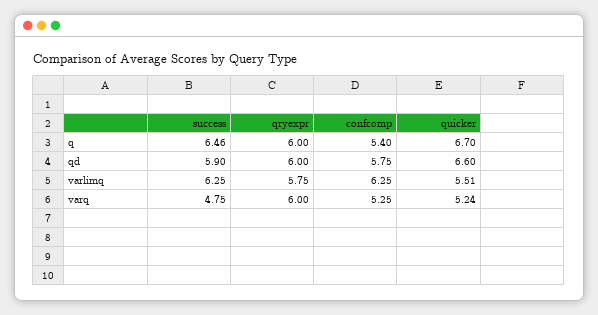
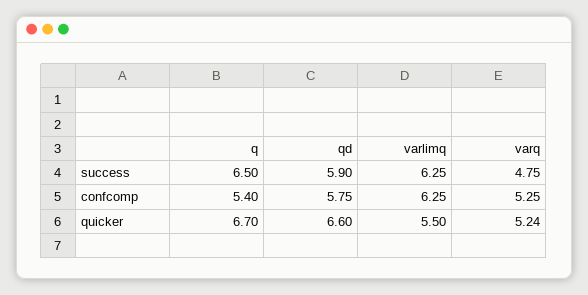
  {
    "success": {
-     "q": 6.46,
+     "q": 6.5,
      "qd": 5.9,
      "varlimq": 6.25,
      "varq": 4.75
    },
-   "qryexpr": {
-     "q": 6,
-     "qd": 6,
-     "varlimq": 5.75,
-     "varq": 6
-   },
    "confcomp": {
      "q": 5.4,
      "qd": 5.75,
      "varlimq": 6.25,
      "varq": 5.25
    },
    "quicker": {
      "q": 6.7,
      "qd": 6.6,
-     "varlimq": 5.51,
+     "varlimq": 5.5,
      "varq": 5.24
    }
  }

